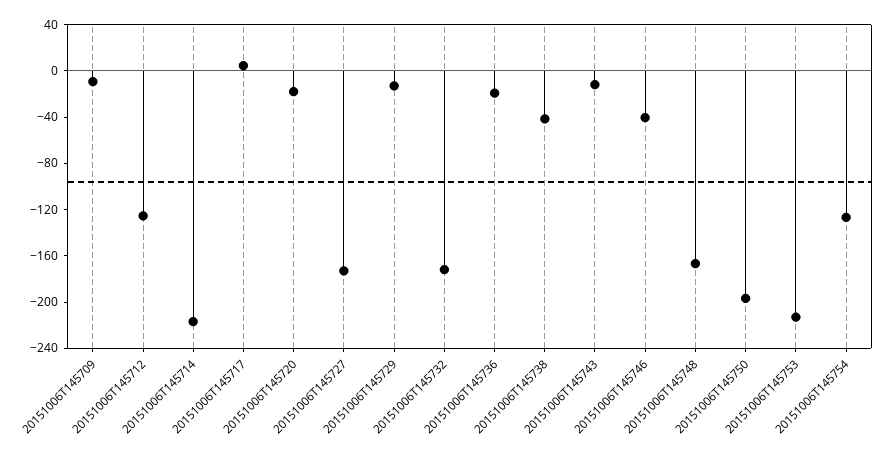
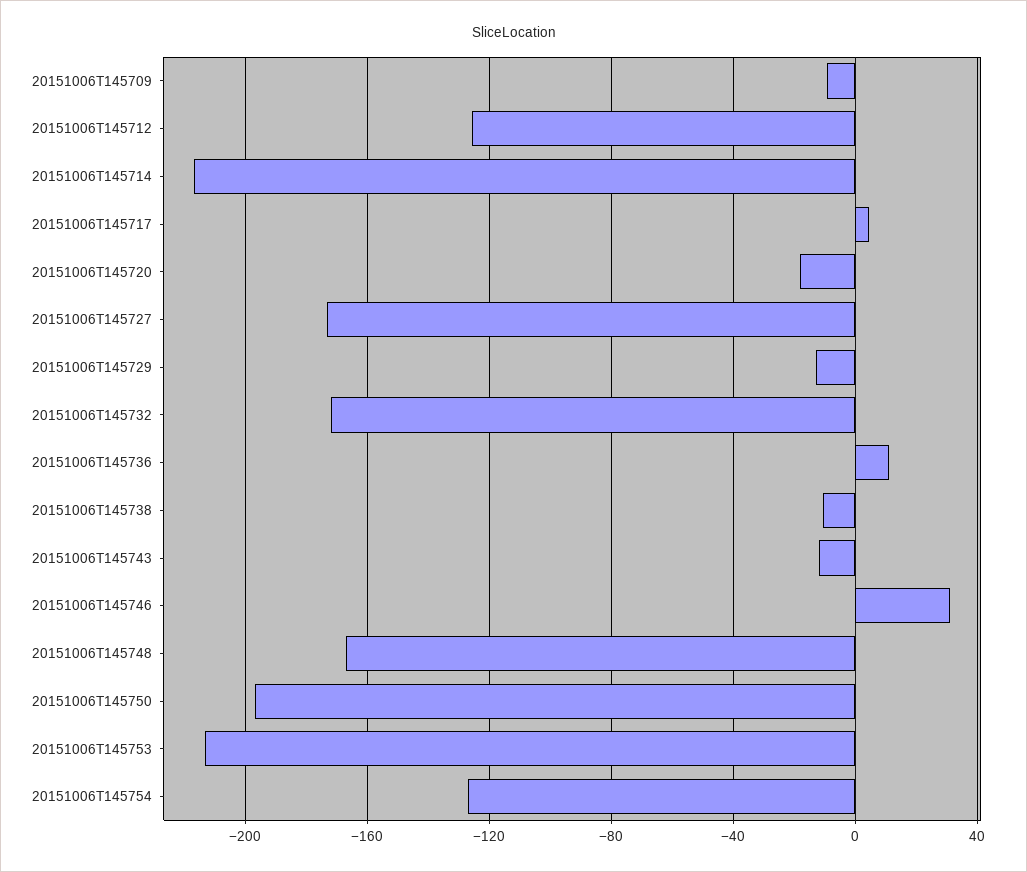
  {
    "20151006T145709": -10,
    "20151006T145712": -125,
    "20151006T145714": -215,
    "20151006T145717": 5,
    "20151006T145720": -20,
    "20151006T145727": -175,
    "20151006T145729": -15,
    "20151006T145732": -170,
-   "20151006T145736": -20,
+   "20151006T145736": 10,
-   "20151006T145738": -40,
+   "20151006T145738": -10,
    "20151006T145743": -10,
-   "20151006T145746": -40,
+   "20151006T145746": 30,
    "20151006T145748": -165,
    "20151006T145750": -195,
    "20151006T145753": -215,
    "20151006T145754": -125
  }

